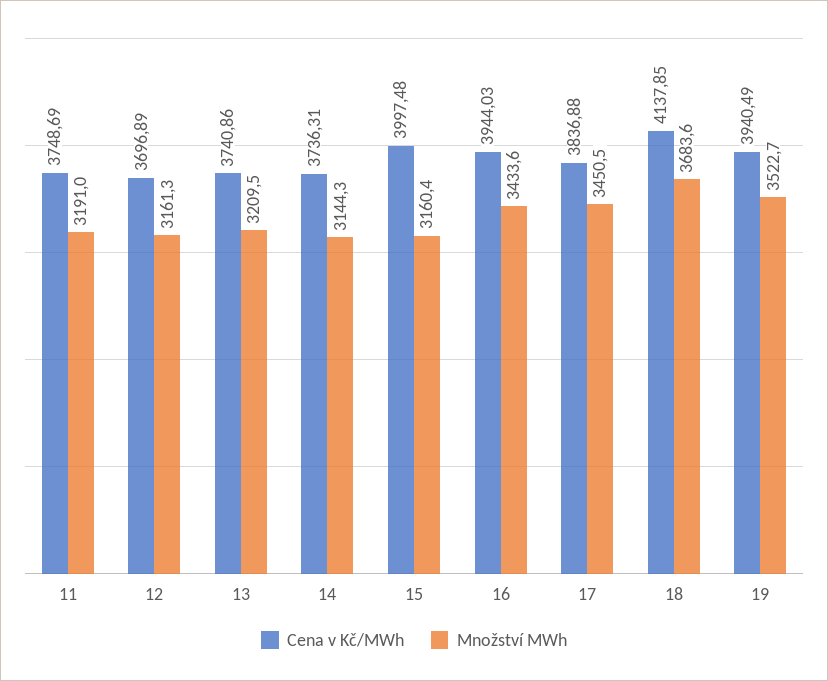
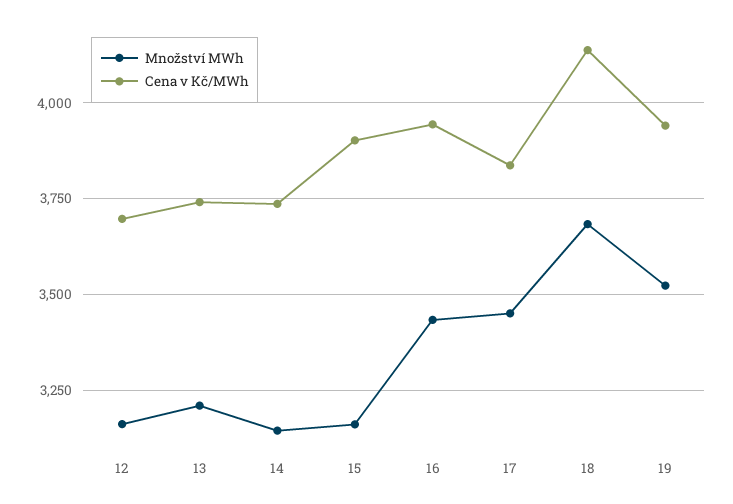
  {
    "Cena v Kč/MWh": {
-     "11": 3748.69,
      "12": 3696.89,
      "13": 3740.86,
      "14": 3736.31,
-     "15": 3997.48,
+     "15": 3900,
      "16": 3944.03,
      "17": 3836.88,
      "18": 4137.85,
      "19": 3940.49
    },
    "Množství MWh": {
-     "11": 3191,
      "12": 3161.3,
      "13": 3209.5,
      "14": 3144.3,
      "15": 3160.4,
      "16": 3433.6,
      "17": 3450.5,
      "18": 3683.6,
      "19": 3522.7
    }
  }

